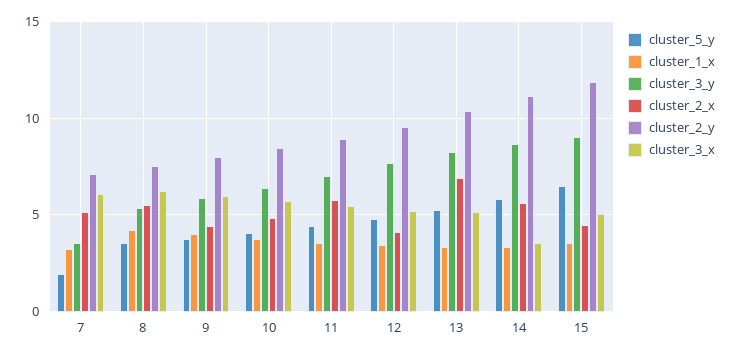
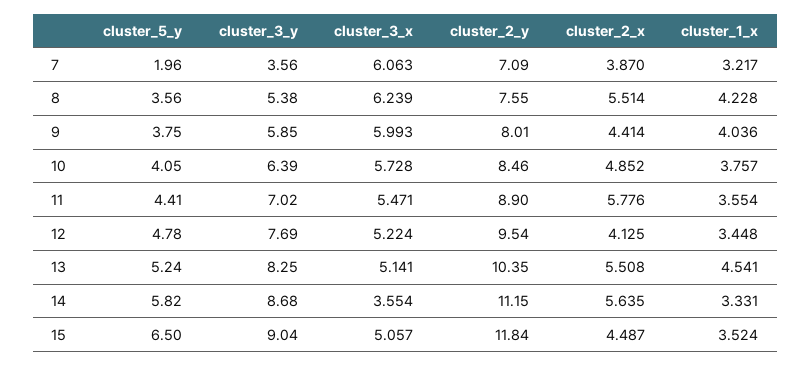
  {
    "cluster_5_y": {
      "7": 1.96,
      "8": 3.56,
      "9": 3.75,
      "10": 4.05,
      "11": 4.41,
      "12": 4.78,
      "13": 5.24,
      "14": 5.82,
      "15": 6.5
    },
    "cluster_1_x": {
      "7": 3.217,
      "8": 4.228,
      "9": 4.036,
      "10": 3.757,
      "11": 3.554,
      "12": 3.448,
-     "13": 3.5,
+     "13": 4.541,
      "14": 3.331,
      "15": 3.524
    },
    "cluster_3_y": {
      "7": 3.56,
      "8": 5.38,
      "9": 5.85,
      "10": 6.39,
      "11": 7.02,
      "12": 7.69,
      "13": 8.25,
      "14": 8.68,
      "15": 9.04
    },
    "cluster_2_x": {
-     "7": 5,
+     "7": 3.87,
      "8": 5.514,
      "9": 4.414,
      "10": 4.852,
      "11": 5.776,
      "12": 4.125,
-     "13": 7,
+     "13": 5.508,
      "14": 5.635,
      "15": 4.487
    },
    "cluster_2_y": {
      "7": 7.09,
      "8": 7.55,
      "9": 8.01,
      "10": 8.46,
      "11": 8.9,
      "12": 9.54,
      "13": 10.35,
      "14": 11.15,
      "15": 11.84
    },
    "cluster_3_x": {
      "7": 6.063,
      "8": 6.239,
      "9": 5.993,
      "10": 5.728,
      "11": 5.471,
      "12": 5.224,
      "13": 5.141,
      "14": 3.554,
      "15": 5.057
    }
  }

